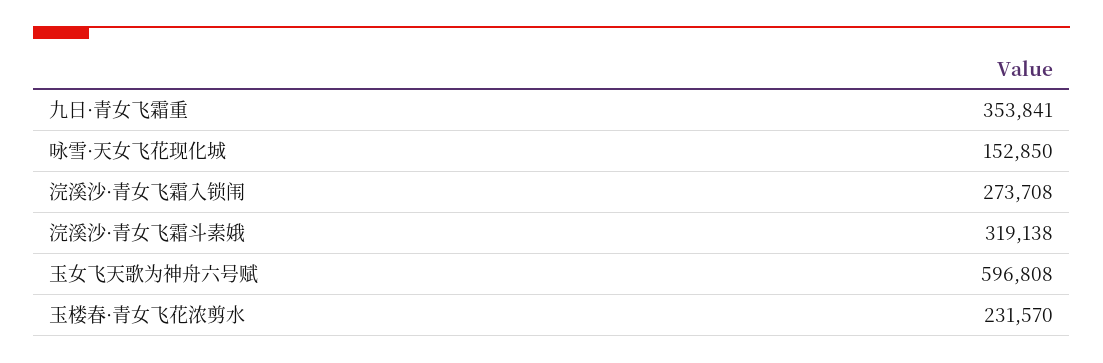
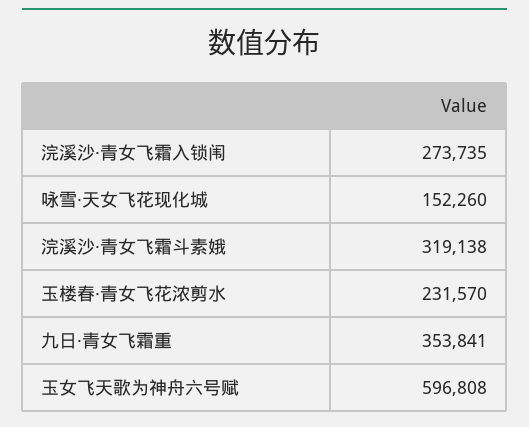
  {
    "九日·青女飞霜重": 353841,
-   "咏雪·天女飞花现化城": 152850,
+   "咏雪·天女飞花现化城": 152260,
-   "浣溪沙·青女飞霜入锁闱": 273708,
+   "浣溪沙·青女飞霜入锁闱": 273735,
    "浣溪沙·青女飞霜斗素娥": 319138,
    "玉女飞天歌为神舟六号赋": 596808,
    "玉楼春·青女飞花浓剪水": 231570
  }

